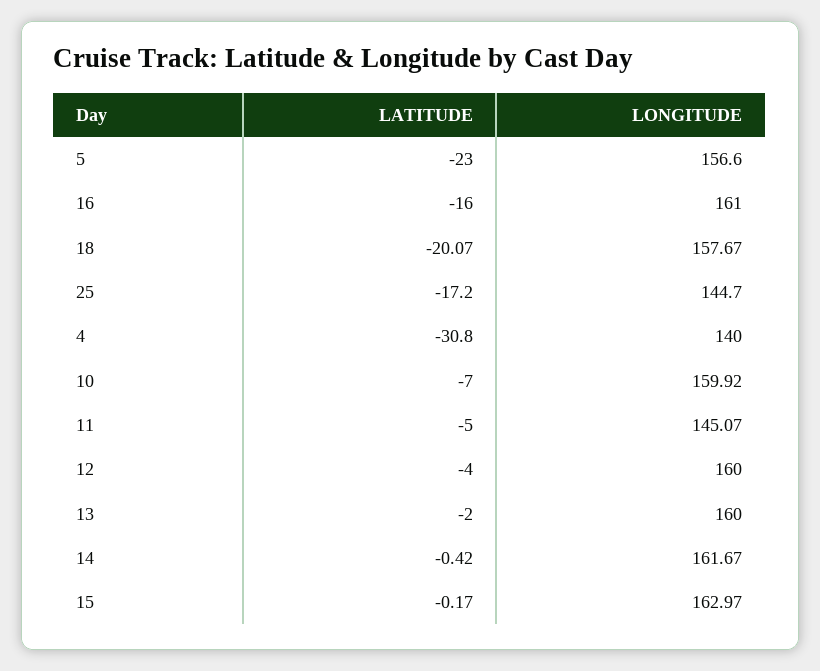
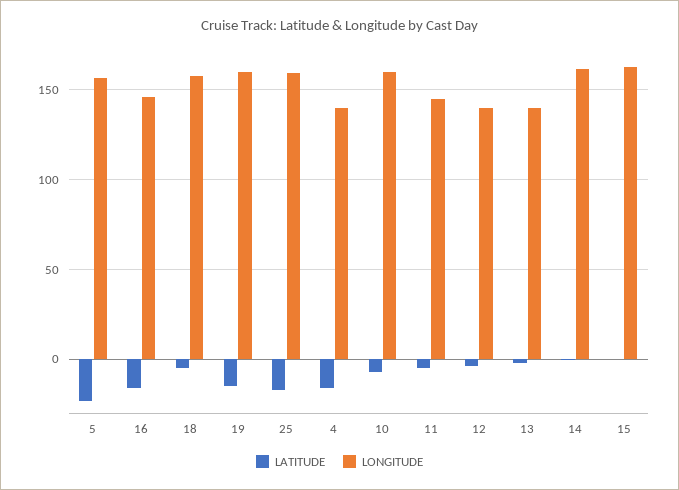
  {
    "LATITUDE": {
      "5": -23,
      "16": -16,
-     "18": -20.07,
+     "18": -5,
      "25": -17.2,
-     "4": -30.8,
+     "4": -15,
      "10": -7,
      "11": -5,
      "12": -4,
      "13": -2,
      "14": -0.42,
-     "15": -0.17
+     "15": -0.17,
+     "19": -15
    },
    "LONGITUDE": {
      "5": 156.6,
-     "16": 161,
+     "16": 145,
      "18": 157.67,
-     "25": 144.7,
+     "25": 160,
      "4": 140,
      "10": 159.92,
      "11": 145.07,
-     "12": 160,
+     "12": 140,
-     "13": 160,
+     "13": 140,
      "14": 161.67,
-     "15": 162.97
+     "15": 162.97,
+     "19": 160
    }
  }

